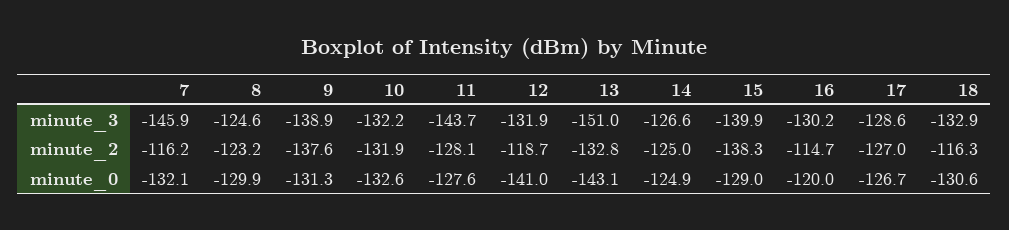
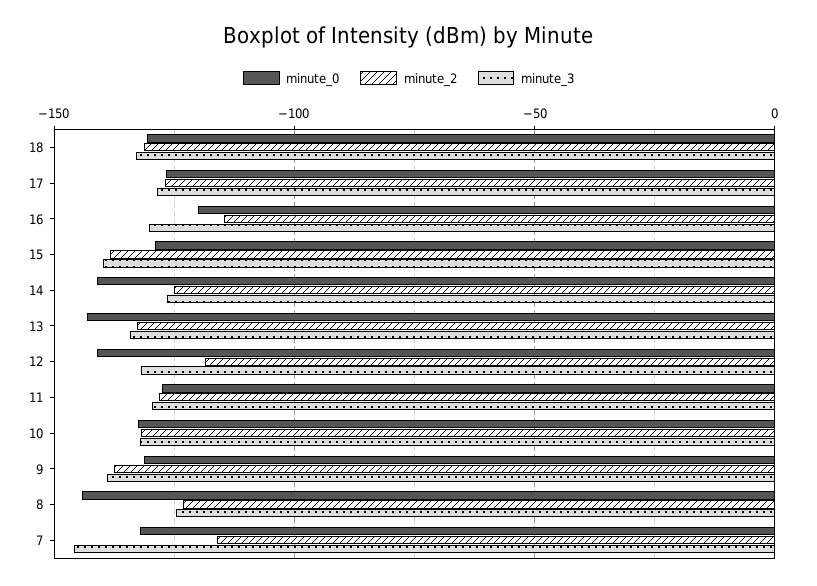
  {
    "minute_3": {
      "7": -145.9,
      "8": -124.6,
      "9": -138.9,
      "10": -132.2,
-     "11": -143.7,
+     "11": -130,
      "12": -131.9,
-     "13": -151,
+     "13": -135,
      "14": -126.6,
      "15": -139.9,
      "16": -130.2,
      "17": -128.6,
      "18": -132.9
    },
    "minute_2": {
      "7": -116.2,
      "8": -123.2,
      "9": -137.6,
      "10": -131.9,
      "11": -128.1,
      "12": -118.7,
      "13": -132.8,
      "14": -125,
      "15": -138.3,
      "16": -114.7,
      "17": -127,
-     "18": -116.3
+     "18": -130
    },
    "minute_0": {
      "7": -132.1,
-     "8": -129.9,
+     "8": -145,
      "9": -131.3,
      "10": -132.6,
      "11": -127.6,
      "12": -141,
      "13": -143.1,
-     "14": -124.9,
+     "14": -140,
      "15": -129,
      "16": -120,
      "17": -126.7,
      "18": -130.6
    }
  }

